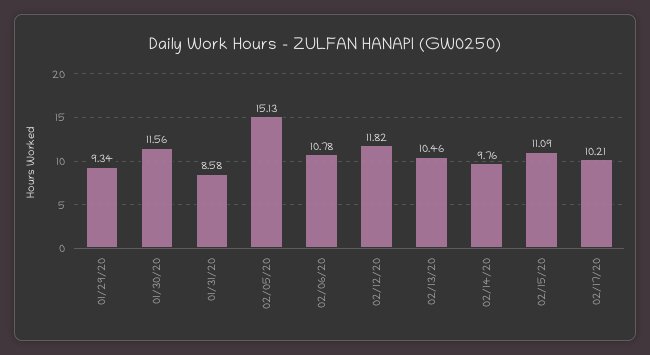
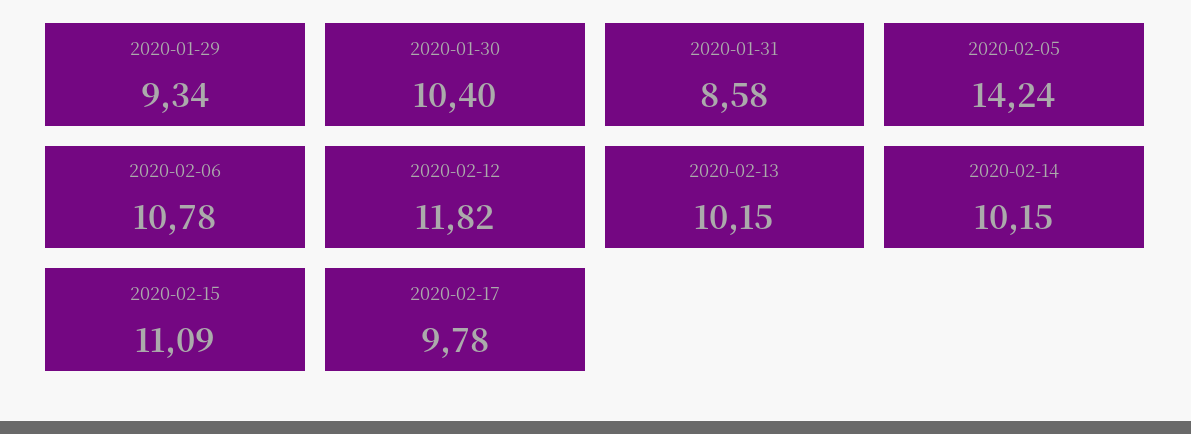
  {
    "01/29/20": 9.34,
-   "01/30/20": 11.56,
+   "01/30/20": 10.4,
    "01/31/20": 8.58,
-   "02/05/20": 15.13,
+   "02/05/20": 14.24,
    "02/06/20": 10.78,
    "02/12/20": 11.82,
-   "02/13/20": 10.46,
+   "02/13/20": 10.15,
-   "02/14/20": 9.76,
+   "02/14/20": 10.15,
    "02/15/20": 11.09,
-   "02/17/20": 10.21
+   "02/17/20": 9.78
  }

